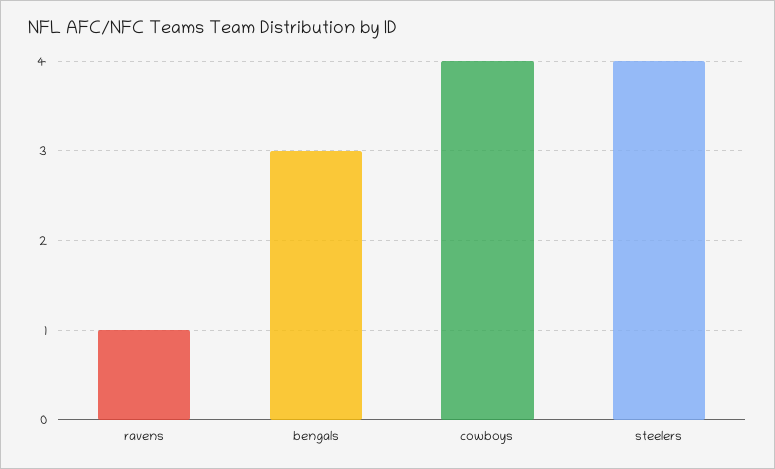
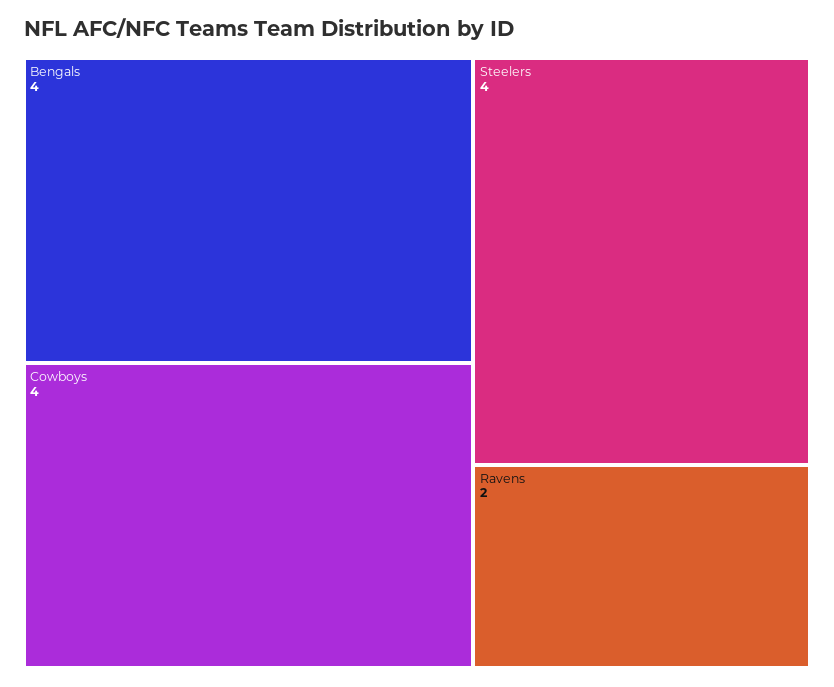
  {
-   "ravens": 1,
+   "ravens": 2,
-   "bengals": 3,
+   "bengals": 4,
    "cowboys": 4,
    "steelers": 4
  }

